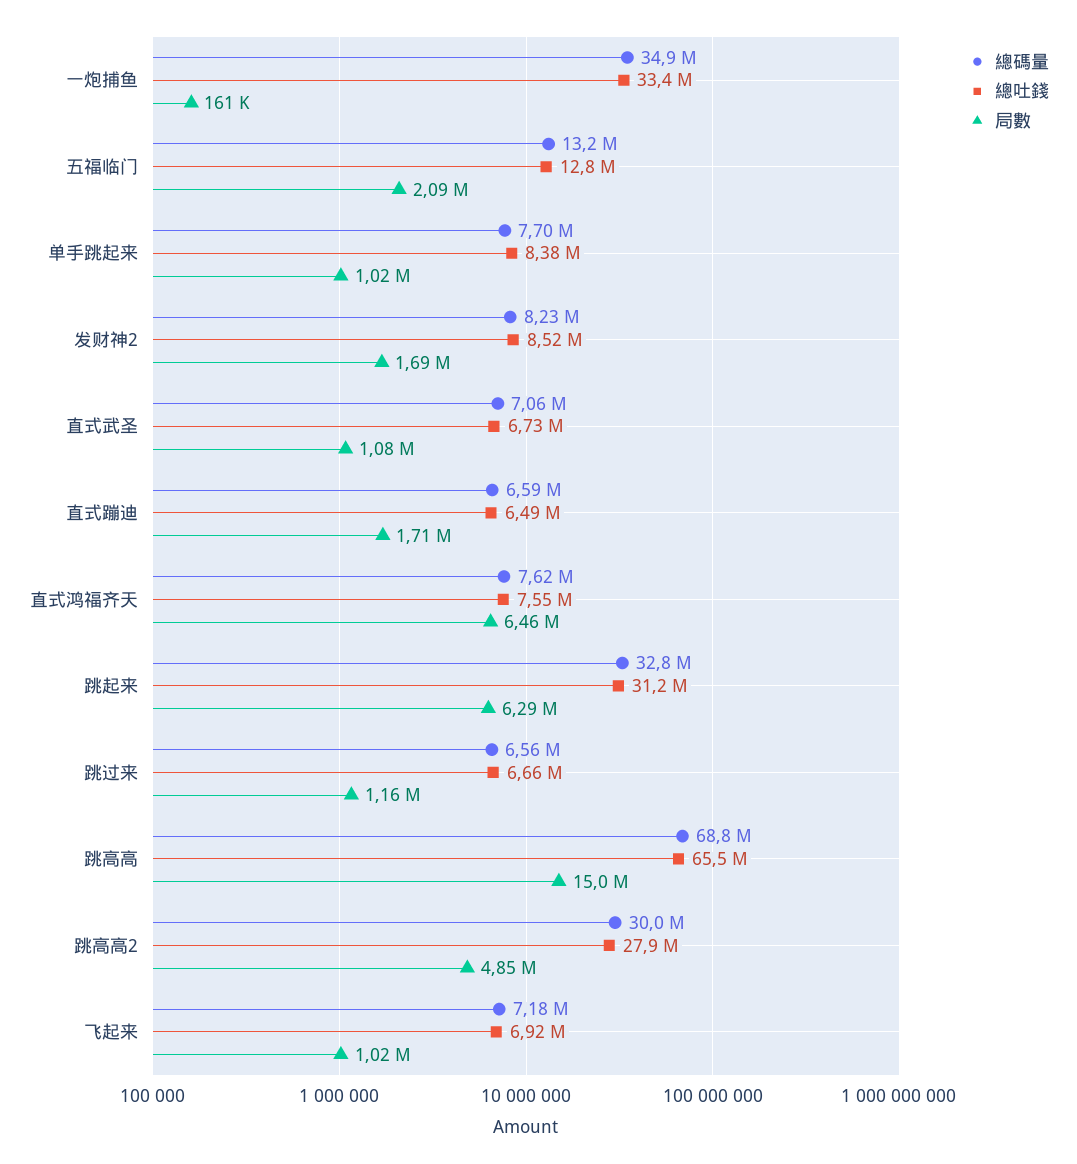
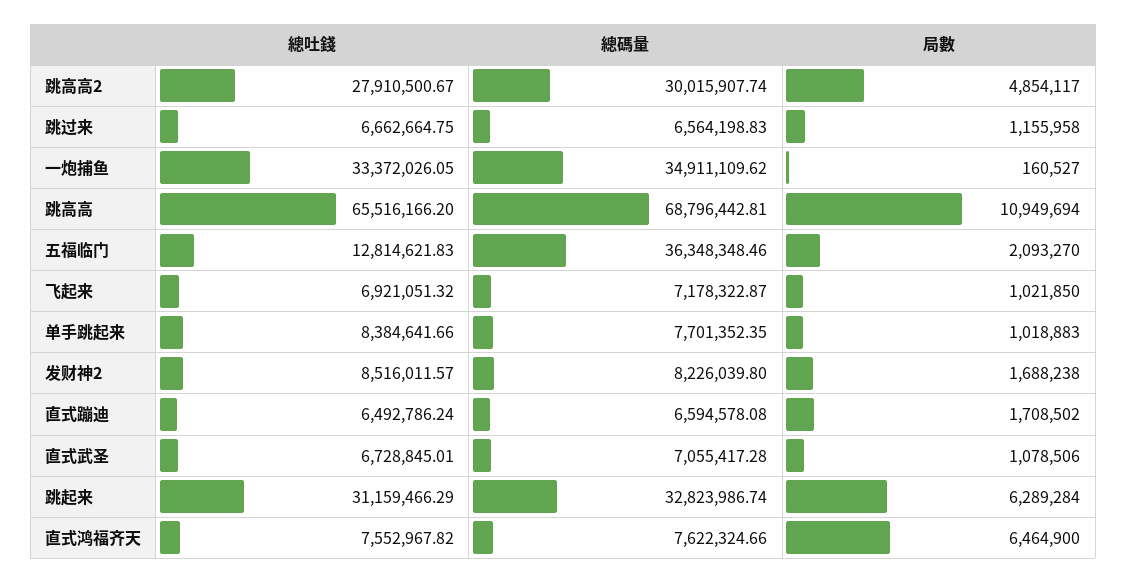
  {
    "總碼量": {
      "一炮捕鱼": 34911109.62,
-     "五福临门": 13200000,
+     "五福临门": 36348348.46,
      "单手跳起来": 7701352.35,
      "发财神2": 8226039.8,
      "直式武圣": 7055417.28,
      "直式蹦迪": 6594578.08,
      "直式鸿福齐天": 7622324.66,
      "跳起来": 32823986.74,
      "跳过来": 6564198.83,
      "跳高高": 68796442.81,
      "跳高高2": 30015907.74,
      "飞起来": 7178322.87
    },
    "總吐錢": {
      "一炮捕鱼": 33372026.05,
      "五福临门": 12814621.83,
      "单手跳起来": 8384641.66,
      "发财神2": 8516011.57,
      "直式武圣": 6728845.01,
      "直式蹦迪": 6492786.24,
      "直式鸿福齐天": 7552967.82,
      "跳起来": 31159466.29,
      "跳过来": 6662664.75,
      "跳高高": 65516166.2,
      "跳高高2": 27910500.67,
      "飞起来": 6921051.32
    },
    "局數": {
      "一炮捕鱼": 160527,
      "五福临门": 2093270,
      "单手跳起来": 1018883,
      "发财神2": 1688238,
      "直式武圣": 1078506,
      "直式蹦迪": 1708502,
      "直式鸿福齐天": 6464900,
      "跳起来": 6289284,
      "跳过来": 1155958,
-     "跳高高": 15000000,
+     "跳高高": 10949694,
      "跳高高2": 4854117,
      "飞起来": 1021850
    }
  }

